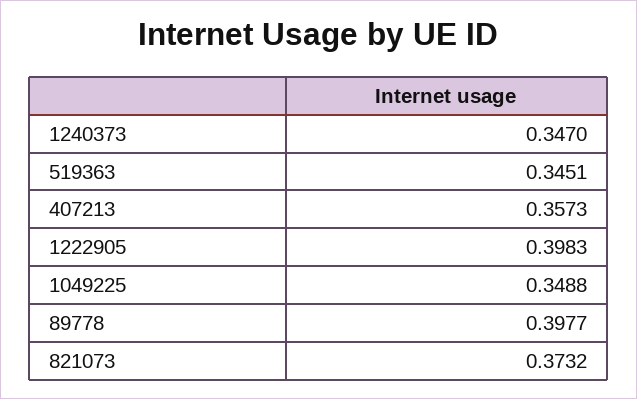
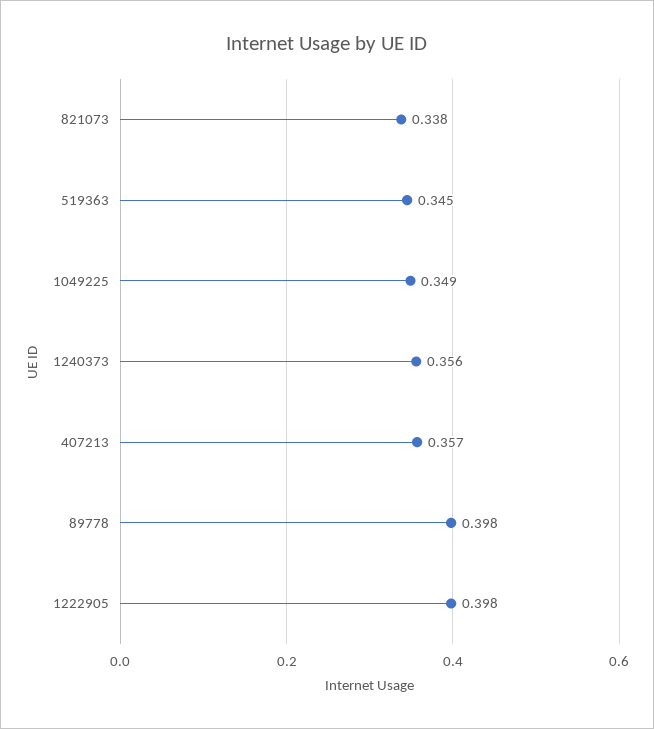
  {
-   "1240373": 0.347,
+   "1240373": 0.356,
    "519363": 0.3451,
    "407213": 0.3573,
    "1222905": 0.3983,
    "1049225": 0.3488,
    "89778": 0.3977,
-   "821073": 0.3732
+   "821073": 0.338
  }

